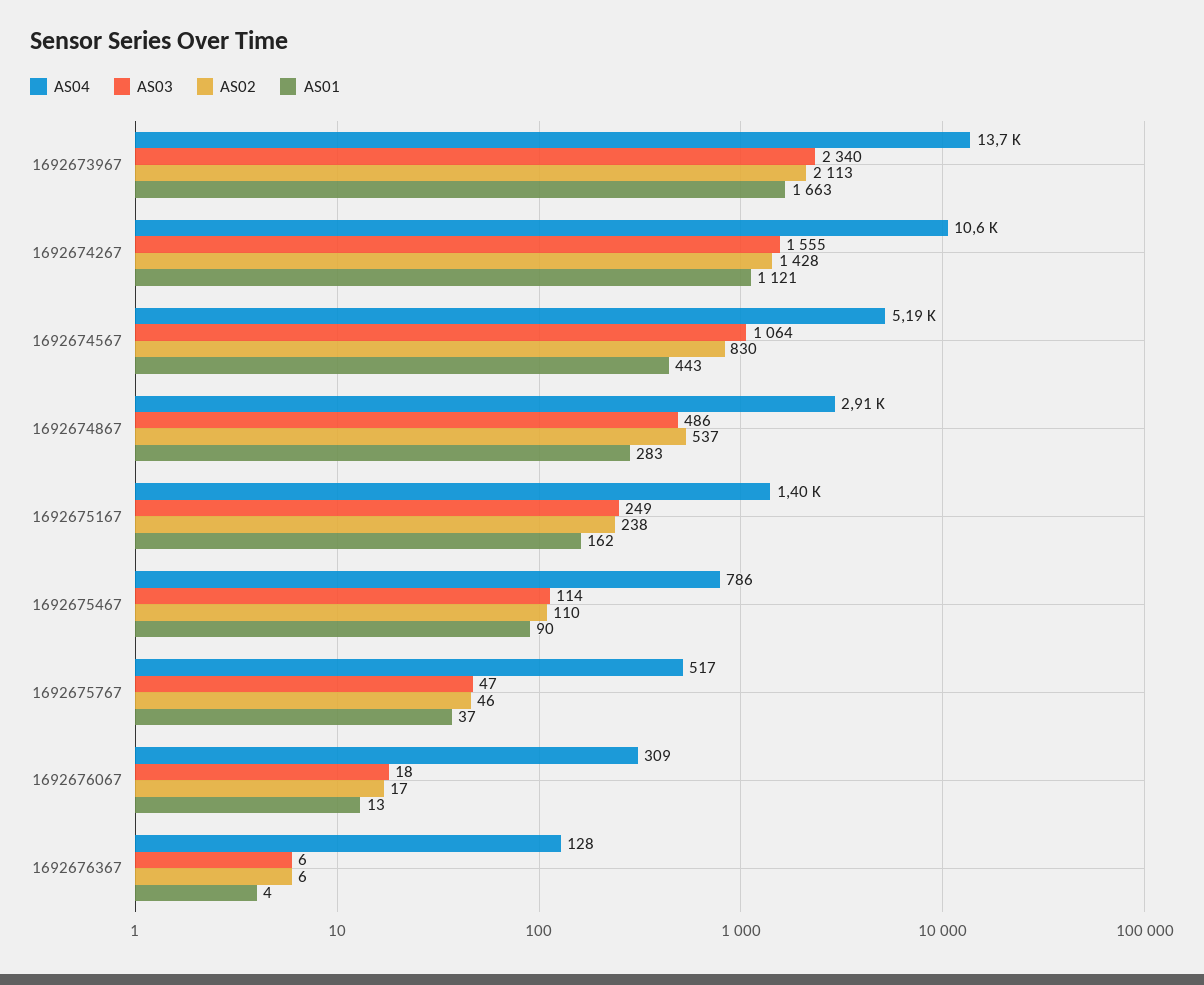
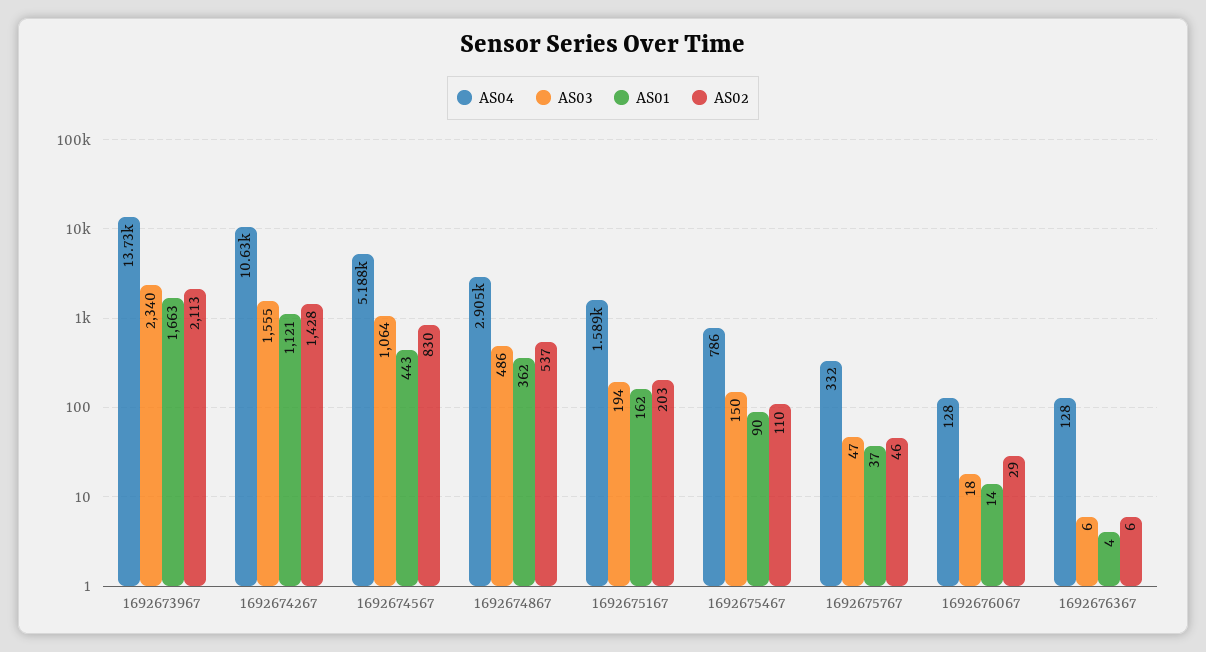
  {
    "AS04": {
      "1692673967": 13730,
      "1692674267": 10630,
      "1692674567": 5188,
      "1692674867": 2905,
-     "1692675167": 1400,
+     "1692675167": 1589,
      "1692675467": 786,
-     "1692675767": 517,
+     "1692675767": 332,
-     "1692676067": 309,
+     "1692676067": 128,
      "1692676367": 128
    },
    "AS03": {
      "1692673967": 2340,
      "1692674267": 1555,
      "1692674567": 1064,
      "1692674867": 486,
-     "1692675167": 249,
+     "1692675167": 194,
-     "1692675467": 114,
+     "1692675467": 150,
      "1692675767": 47,
      "1692676067": 18,
      "1692676367": 6
    },
    "AS02": {
      "1692673967": 2113,
      "1692674267": 1428,
      "1692674567": 830,
      "1692674867": 537,
-     "1692675167": 238,
+     "1692675167": 203,
      "1692675467": 110,
      "1692675767": 46,
-     "1692676067": 17,
+     "1692676067": 29,
      "1692676367": 6
    },
    "AS01": {
      "1692673967": 1663,
      "1692674267": 1121,
      "1692674567": 443,
-     "1692674867": 283,
+     "1692674867": 362,
      "1692675167": 162,
      "1692675467": 90,
      "1692675767": 37,
-     "1692676067": 13,
+     "1692676067": 14,
      "1692676367": 4
    }
  }

